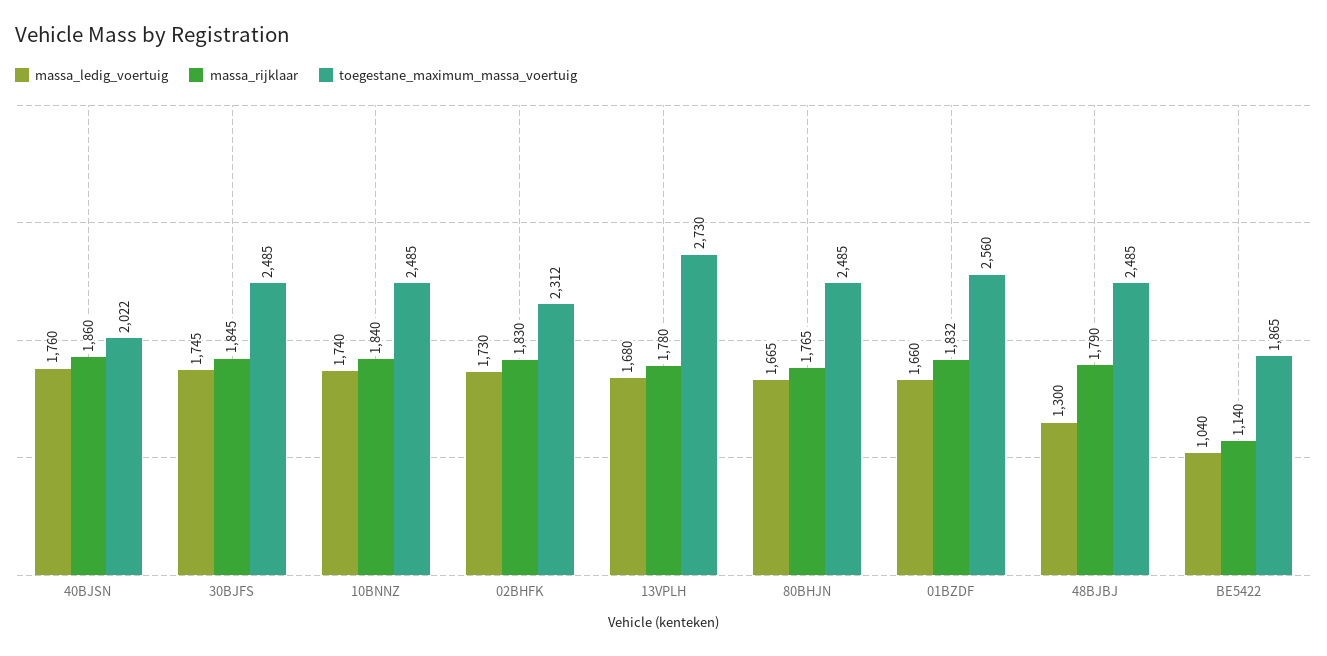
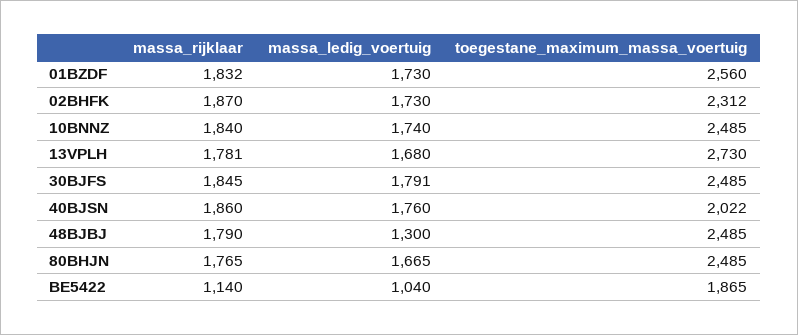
  {
    "massa_ledig_voertuig": {
      "40BJSN": 1760,
-     "30BJFS": 1745,
+     "30BJFS": 1791,
      "10BNNZ": 1740,
      "02BHFK": 1730,
      "13VPLH": 1680,
      "80BHJN": 1665,
-     "01BZDF": 1660,
+     "01BZDF": 1730,
      "48BJBJ": 1300,
      "BE5422": 1040
    },
    "massa_rijklaar": {
      "40BJSN": 1860,
      "30BJFS": 1845,
      "10BNNZ": 1840,
-     "02BHFK": 1830,
+     "02BHFK": 1870,
-     "13VPLH": 1780,
+     "13VPLH": 1781,
      "80BHJN": 1765,
      "01BZDF": 1832,
      "48BJBJ": 1790,
      "BE5422": 1140
    },
    "toegestane_maximum_massa_voertuig": {
      "40BJSN": 2022,
      "30BJFS": 2485,
      "10BNNZ": 2485,
      "02BHFK": 2312,
      "13VPLH": 2730,
      "80BHJN": 2485,
      "01BZDF": 2560,
      "48BJBJ": 2485,
      "BE5422": 1865
    }
  }

